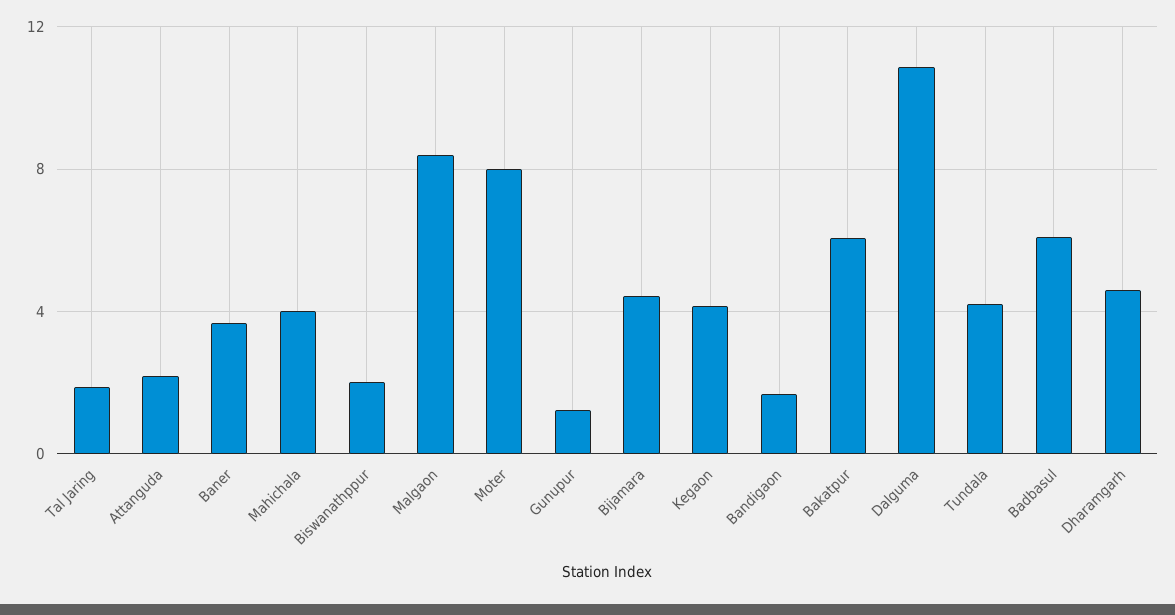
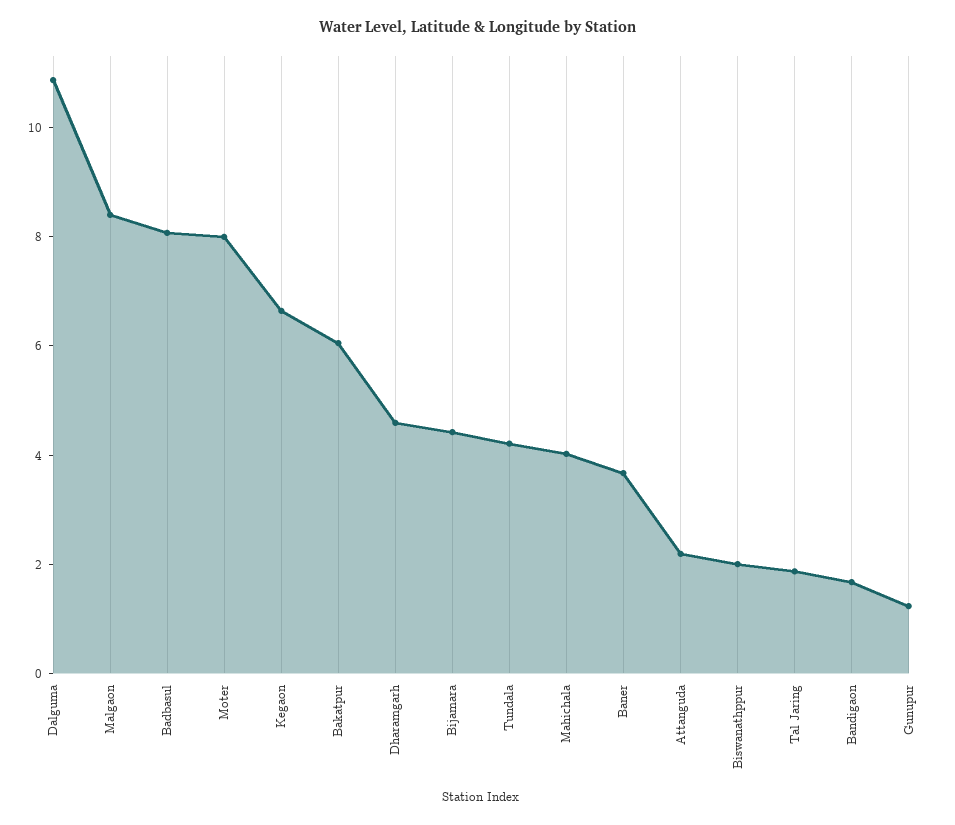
  {
    "Tal Jaring": 2,
    "Attanguda": 2,
    "Baner": 3.5,
    "Mahichala": 4,
    "Biswanathppur": 2,
    "Malgaon": 8.5,
    "Moter": 8,
    "Gunupur": 1,
    "Bijamara": 4.5,
-   "Kegaon": 4,
+   "Kegaon": 6.5,
    "Bandigaon": 1.5,
    "Bakatpur": 6,
    "Dalguma": 11,
    "Tundala": 4,
-   "Badbasul": 6,
+   "Badbasul": 8,
    "Dharamgarh": 4.5
  }

